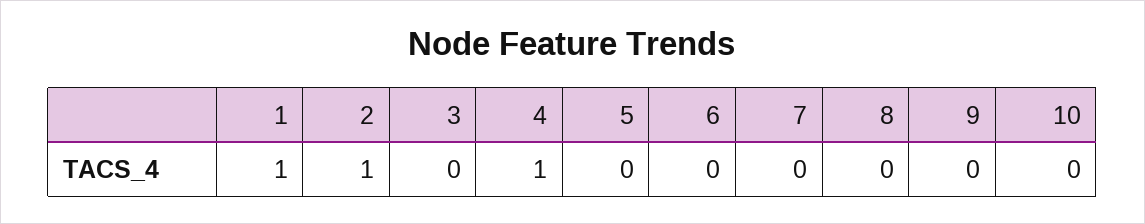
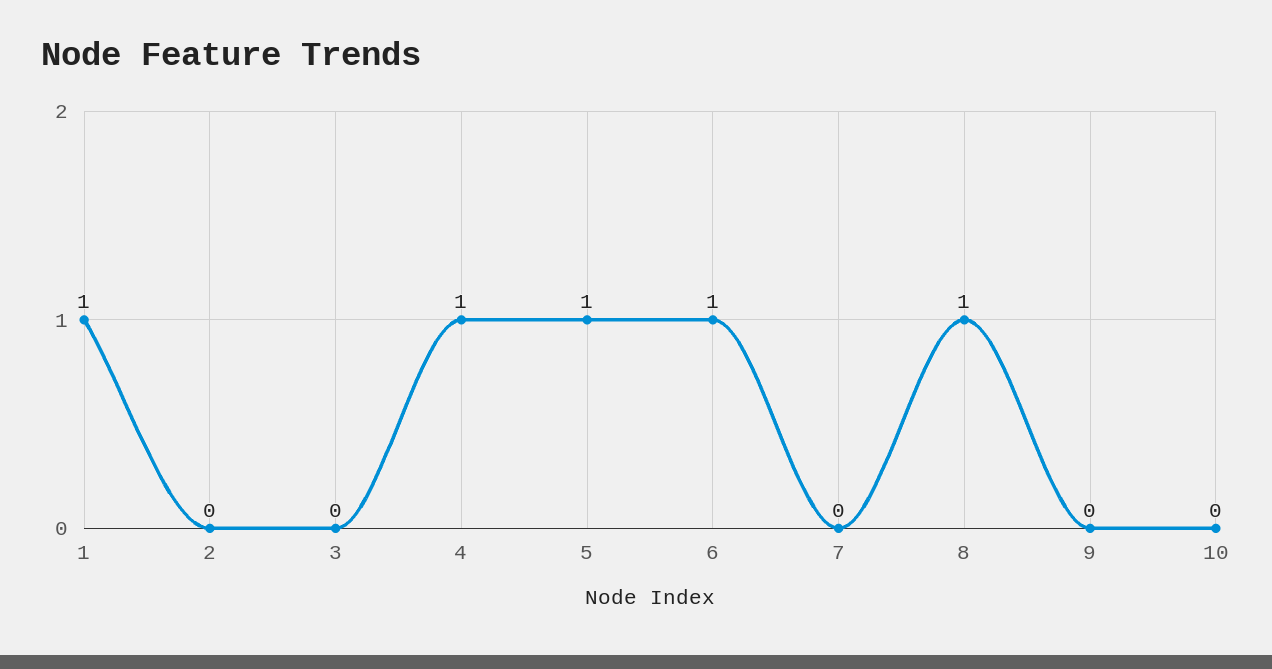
  {
    "1": 1,
-   "2": 1,
+   "2": 0,
    "3": 0,
    "4": 1,
-   "5": 0,
+   "5": 1,
-   "6": 0,
+   "6": 1,
    "7": 0,
-   "8": 0,
+   "8": 1,
    "9": 0,
    "10": 0
  }

